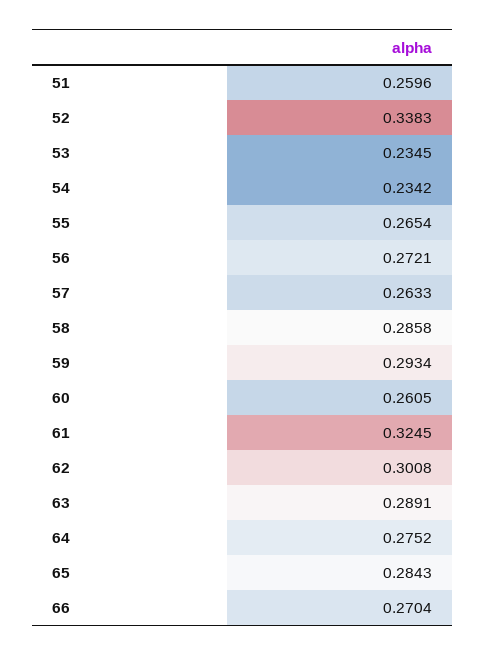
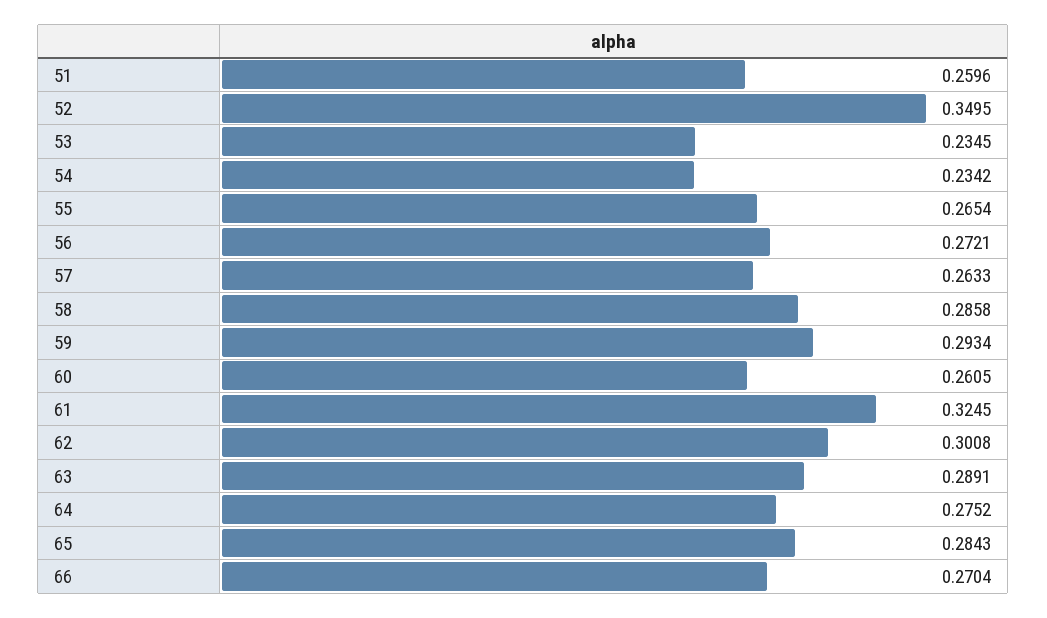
  {
    "51": 0.2596,
-   "52": 0.3383,
+   "52": 0.3495,
    "53": 0.2345,
    "54": 0.2342,
    "55": 0.2654,
    "56": 0.2721,
    "57": 0.2633,
    "58": 0.2858,
    "59": 0.2934,
    "60": 0.2605,
    "61": 0.3245,
    "62": 0.3008,
    "63": 0.2891,
    "64": 0.2752,
    "65": 0.2843,
    "66": 0.2704
  }

